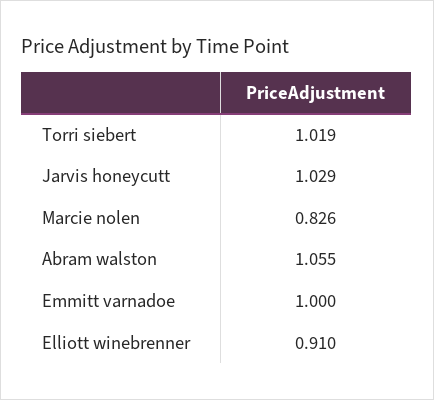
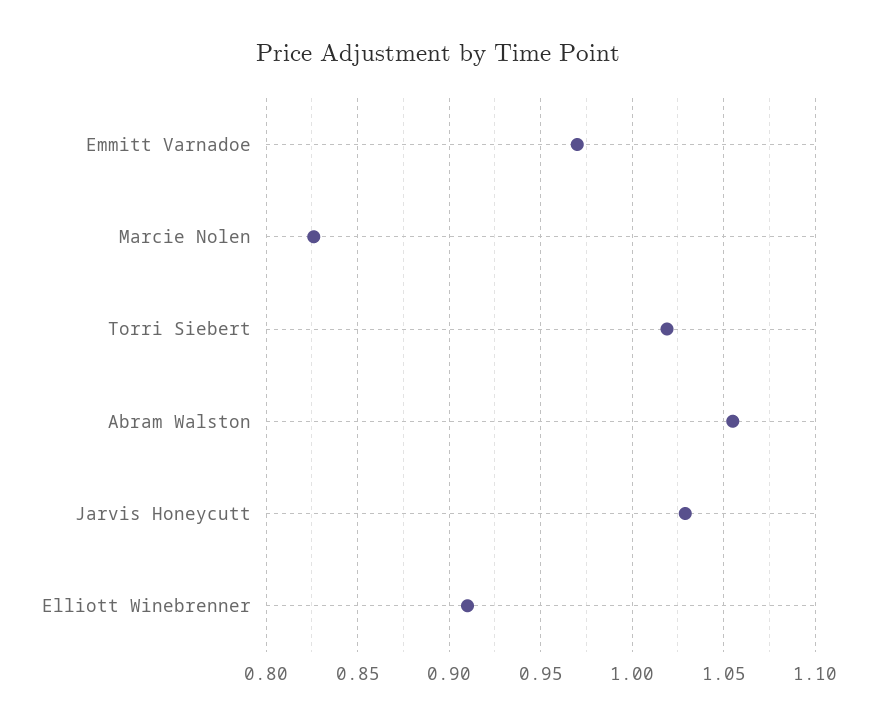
  {
    "Torri siebert": 1.019,
    "Jarvis honeycutt": 1.029,
    "Marcie nolen": 0.826,
    "Abram walston": 1.055,
-   "Emmitt varnadoe": 1,
+   "Emmitt varnadoe": 0.97,
    "Elliott winebrenner": 0.91
  }

